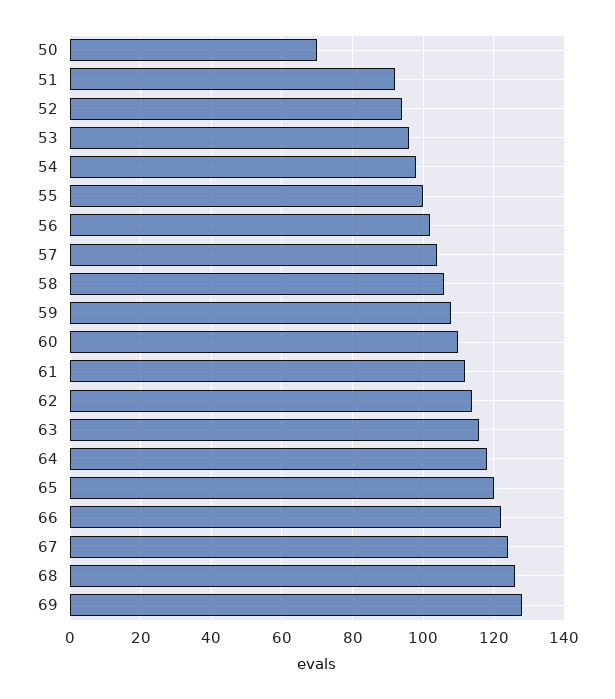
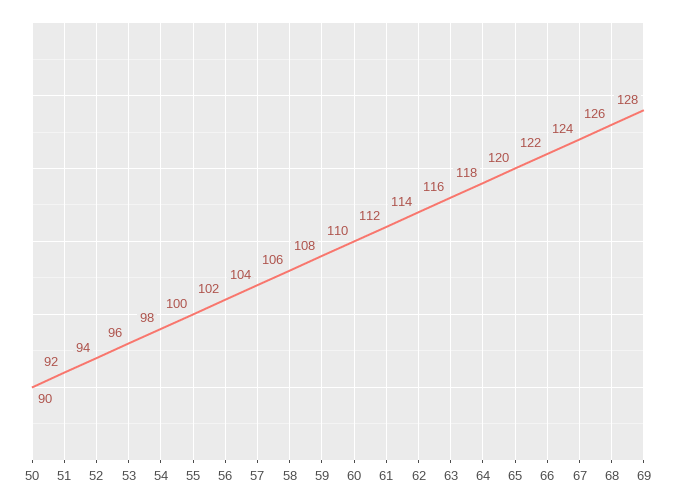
  {
-   "50": 70,
+   "50": 90,
    "51": 92,
    "52": 94,
    "53": 96,
    "54": 98,
    "55": 100,
    "56": 102,
    "57": 104,
    "58": 106,
    "59": 108,
    "60": 110,
    "61": 112,
    "62": 114,
    "63": 116,
    "64": 118,
    "65": 120,
    "66": 122,
    "67": 124,
    "68": 126,
    "69": 128
  }

